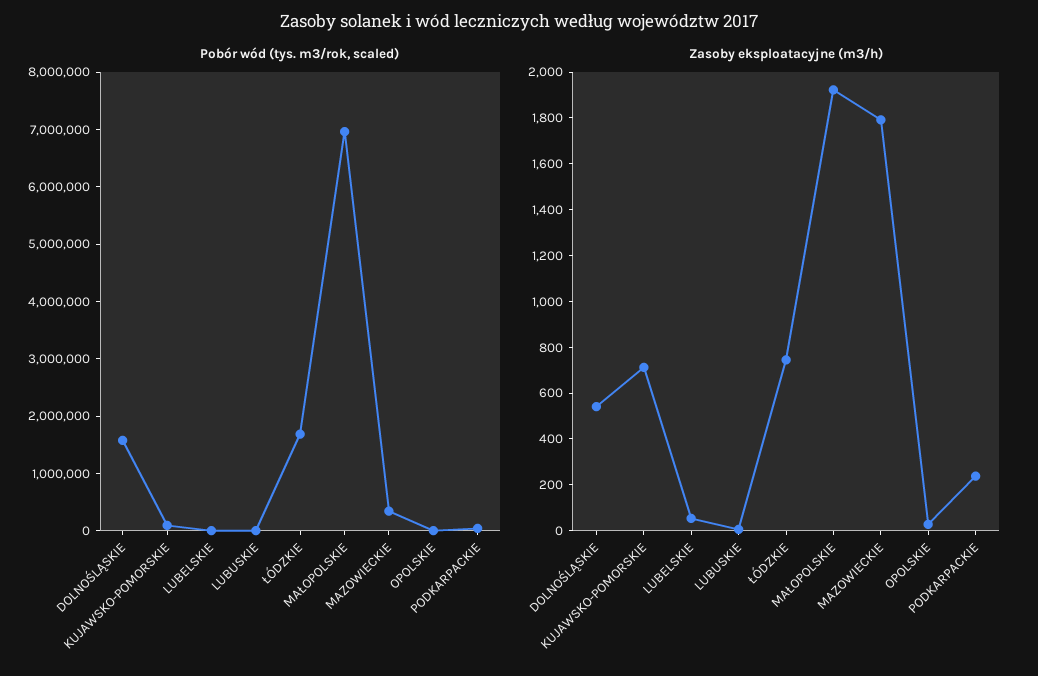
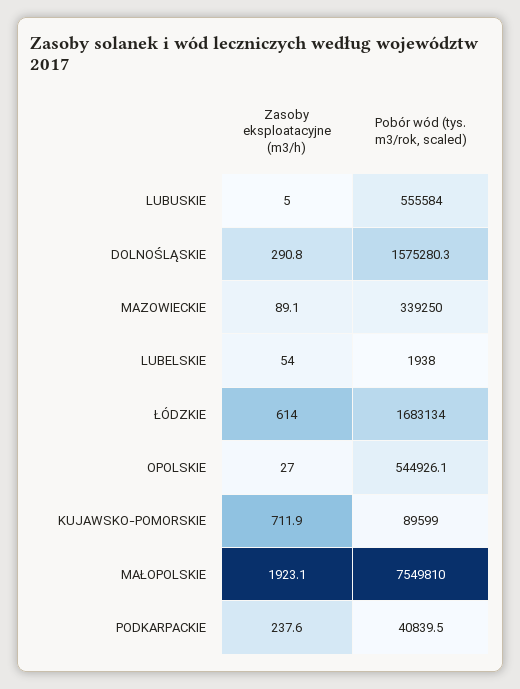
  {
    "Pobór wód (tys. m3/rok, scaled)": {
      "DOLNOŚLĄSKIE": 1575280.3,
      "KUJAWSKO-POMORSKIE": 89599,
      "LUBELSKIE": 1938,
-     "LUBUSKIE": 0,
+     "LUBUSKIE": 555584,
      "ŁÓDZKIE": 1683134,
-     "MAŁOPOLSKIE": 7000000,
+     "MAŁOPOLSKIE": 7549810,
      "MAZOWIECKIE": 339250,
-     "OPOLSKIE": 0,
+     "OPOLSKIE": 544926.1,
      "PODKARPACKIE": 40839.5
    },
    "Zasoby eksploatacyjne (m3/h)": {
-     "DOLNOŚLĄSKIE": 550,
+     "DOLNOŚLĄSKIE": 290.8,
      "KUJAWSKO-POMORSKIE": 711.9,
      "LUBELSKIE": 54,
      "LUBUSKIE": 5,
-     "ŁÓDZKIE": 750,
+     "ŁÓDZKIE": 614,
      "MAŁOPOLSKIE": 1923.1,
-     "MAZOWIECKIE": 1800,
+     "MAZOWIECKIE": 89.1,
      "OPOLSKIE": 27,
      "PODKARPACKIE": 237.6
    }
  }

